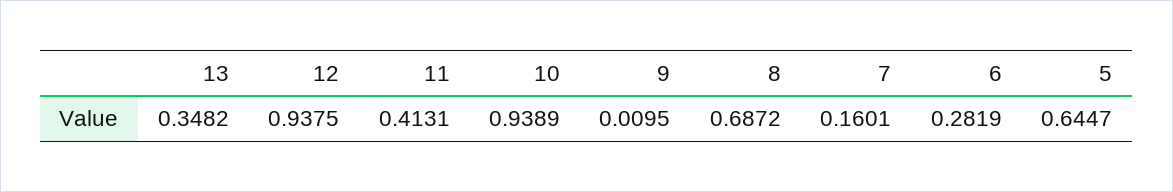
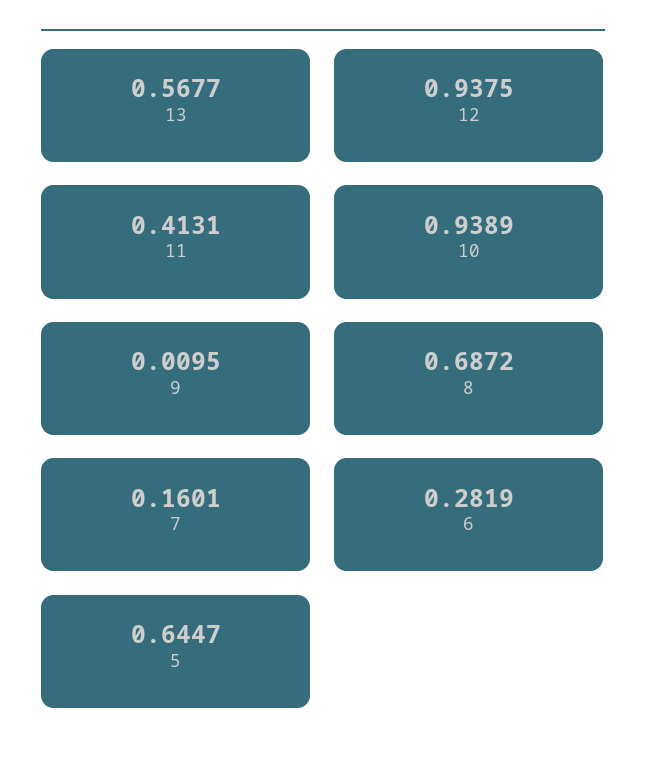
  {
-   "13": 0.3482,
+   "13": 0.5677,
    "12": 0.9375,
    "11": 0.4131,
    "10": 0.9389,
    "9": 0.0095,
    "8": 0.6872,
    "7": 0.1601,
    "6": 0.2819,
    "5": 0.6447
  }

